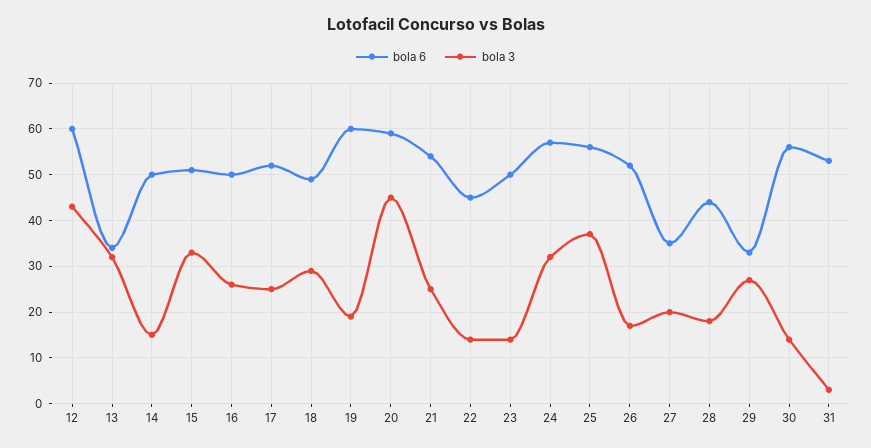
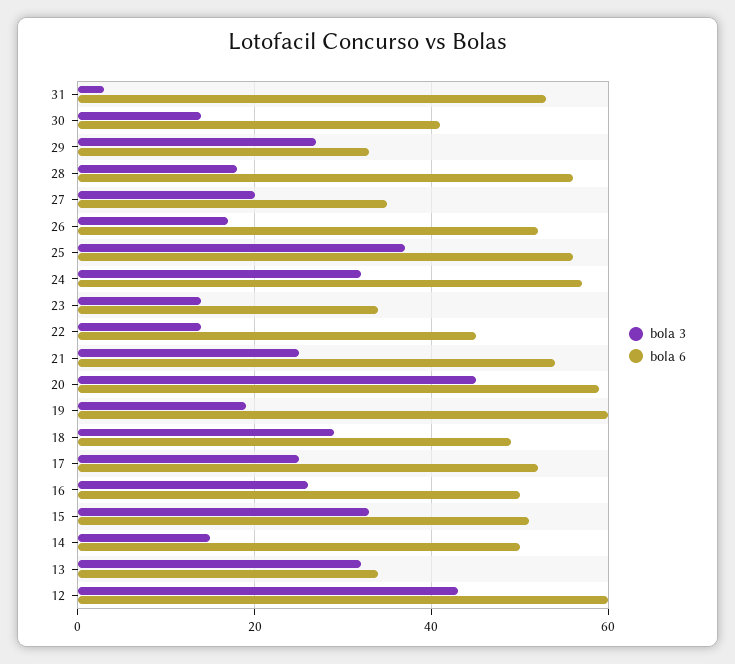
  {
    "bola 6": {
      "12": 60,
      "13": 35,
      "14": 50,
      "15": 50,
      "16": 50,
      "17": 50,
      "18": 50,
      "19": 60,
      "20": 60,
      "21": 55,
      "22": 45,
-     "23": 50,
+     "23": 35,
      "24": 55,
      "25": 55,
      "26": 50,
      "27": 35,
-     "28": 45,
+     "28": 55,
      "29": 35,
-     "30": 55,
+     "30": 40,
      "31": 55
    },
    "bola 3": {
      "12": 45,
      "13": 30,
      "14": 15,
      "15": 35,
      "16": 25,
      "17": 25,
      "18": 30,
      "19": 20,
      "20": 45,
      "21": 25,
      "22": 15,
      "23": 15,
      "24": 30,
      "25": 35,
      "26": 15,
      "27": 20,
      "28": 20,
      "29": 25,
      "30": 15,
      "31": 5
    }
  }

